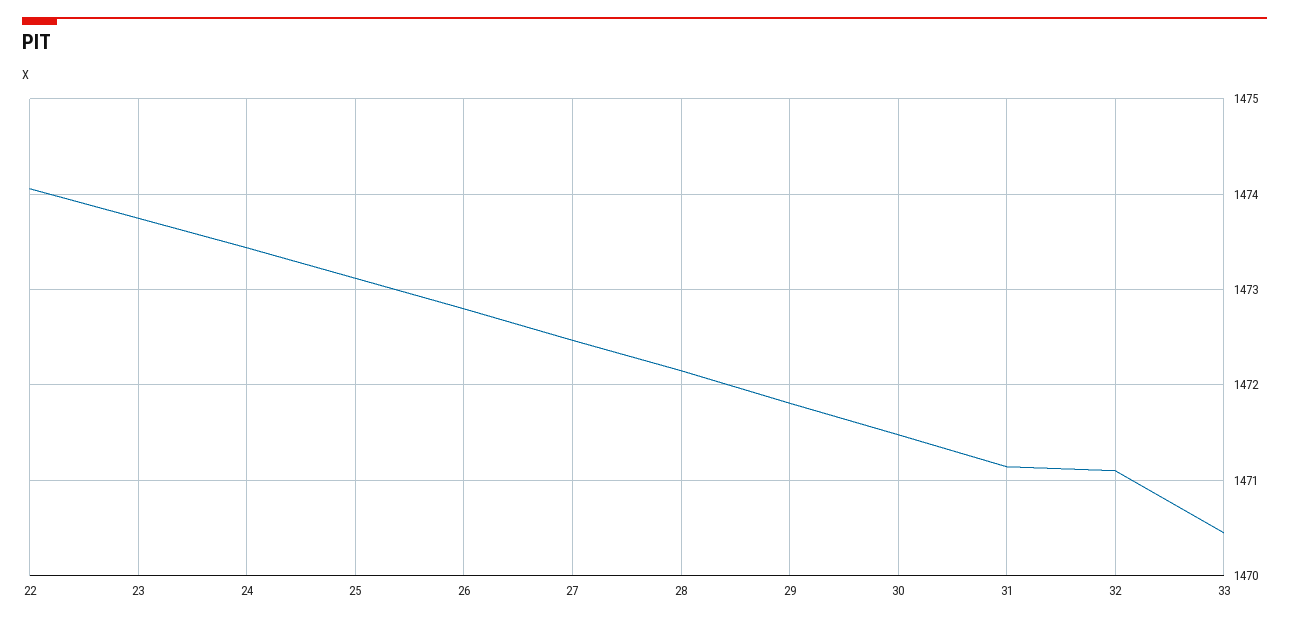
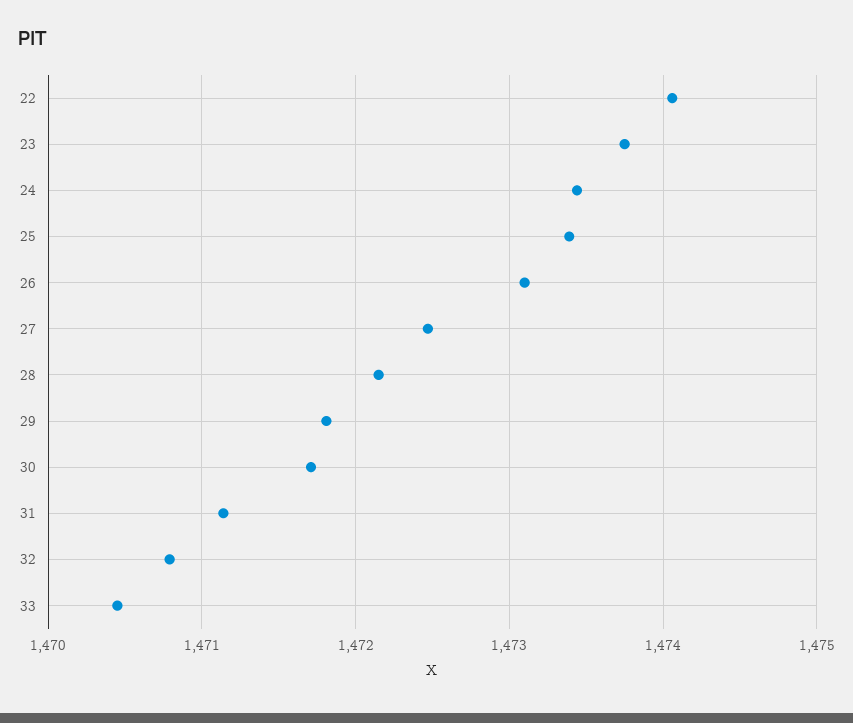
  {
    "22": 1474.1,
    "23": 1473.8,
    "24": 1473.4,
-   "25": 1473.1,
+   "25": 1473.4,
-   "26": 1472.8,
+   "26": 1473.1,
    "27": 1472.5,
    "28": 1472.2,
    "29": 1471.8,
-   "30": 1471.5,
+   "30": 1471.7,
    "31": 1471.1,
-   "32": 1471.1,
+   "32": 1470.8,
    "33": 1470.5
  }

